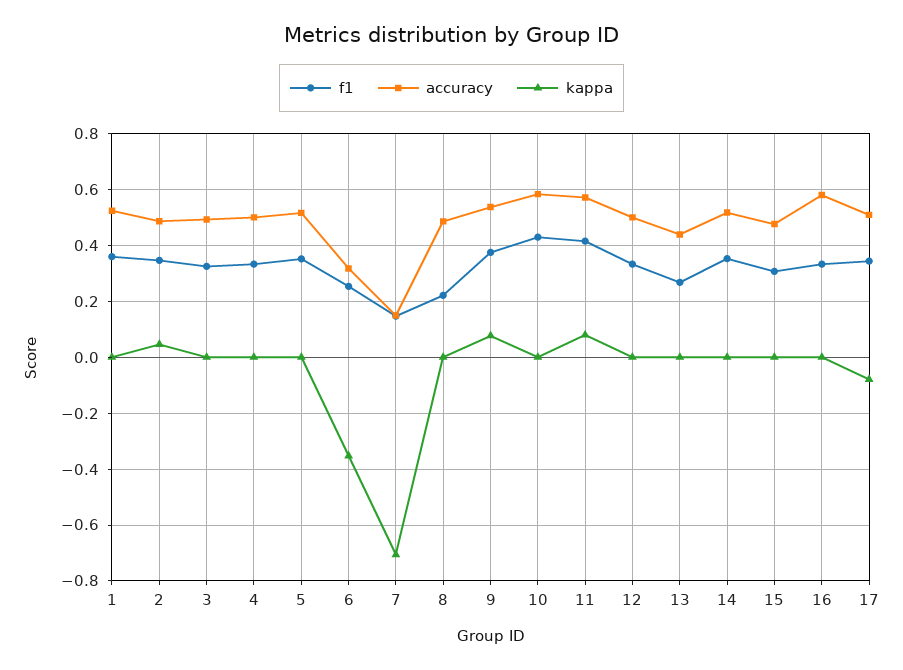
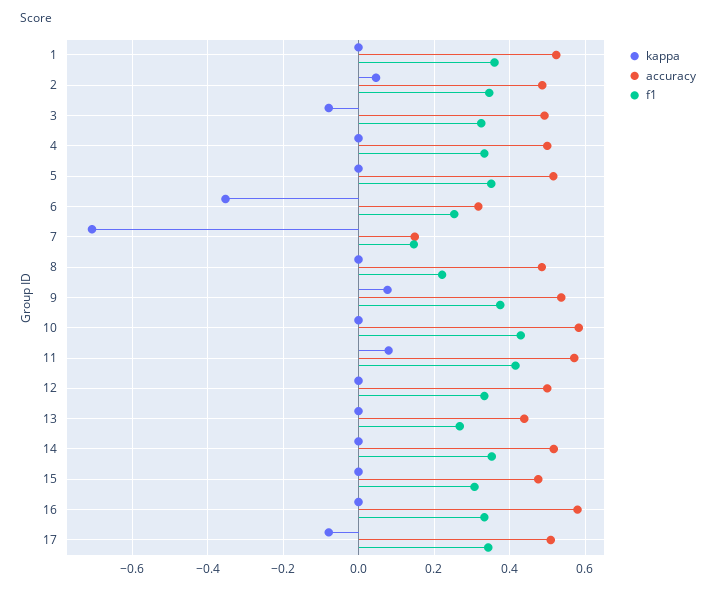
  {
    "f1": {
      "1": 0.36,
      "2": 0.34,
      "3": 0.32,
      "4": 0.34,
      "5": 0.36,
      "6": 0.26,
      "7": 0.14,
      "8": 0.22,
      "9": 0.38,
      "10": 0.42,
      "11": 0.42,
      "12": 0.34,
      "13": 0.26,
      "14": 0.36,
      "15": 0.3,
      "16": 0.34,
      "17": 0.34
    },
    "accuracy": {
      "1": 0.52,
      "2": 0.48,
      "3": 0.5,
      "4": 0.5,
      "5": 0.52,
      "6": 0.32,
      "7": 0.14,
      "8": 0.48,
      "9": 0.54,
      "10": 0.58,
      "11": 0.58,
      "12": 0.5,
      "13": 0.44,
      "14": 0.52,
      "15": 0.48,
      "16": 0.58,
      "17": 0.5
    },
    "kappa": {
      "1": 0,
      "2": 0.04,
-     "3": 0,
+     "3": -0.08,
      "4": 0,
      "5": 0,
      "6": -0.36,
      "7": -0.7,
      "8": 0,
      "9": 0.08,
      "10": 0,
      "11": 0.08,
      "12": 0,
      "13": 0,
      "14": 0,
      "15": 0,
      "16": 0,
      "17": -0.08
    }
  }

